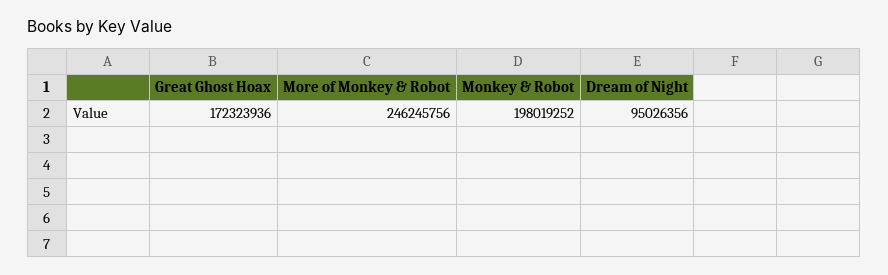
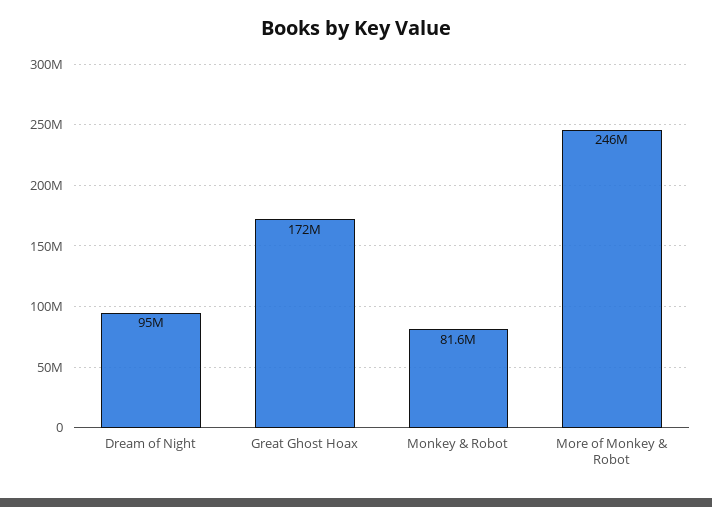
  {
    "Great Ghost Hoax": 172323936,
    "More of Monkey & Robot": 246245756,
-   "Monkey & Robot": 198019252,
+   "Monkey & Robot": 81600000,
    "Dream of Night": 95026356
  }

